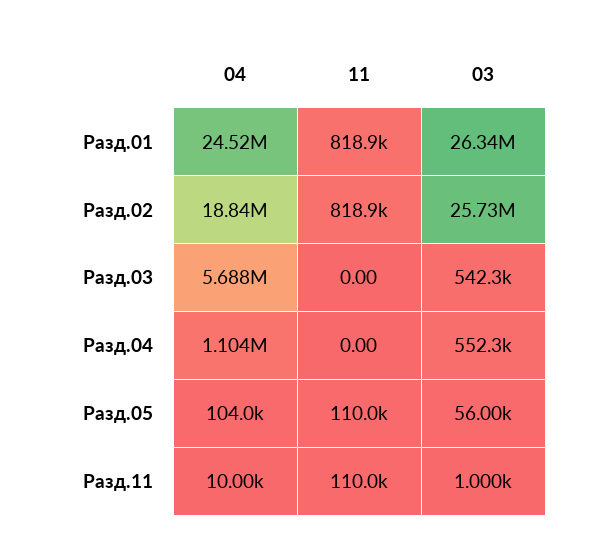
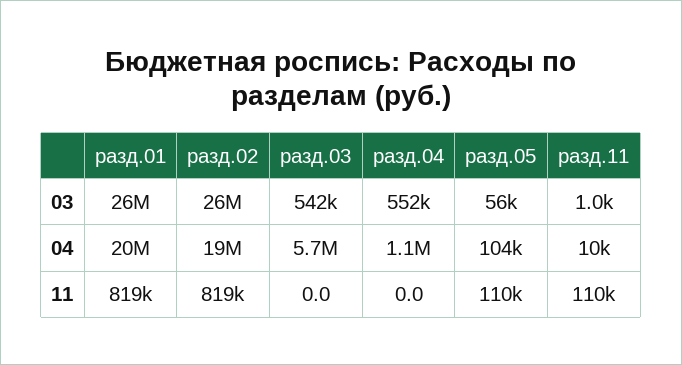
  {
    "04": {
-     "Разд.01": 24520000,
+     "Разд.01": 20000000,
      "Разд.02": 18840000,
      "Разд.03": 5688000,
      "Разд.04": 1104000,
      "Разд.05": 104000,
      "Разд.11": 10000
    },
    "11": {
      "Разд.01": 818900,
      "Разд.02": 818900,
      "Разд.03": 0,
      "Разд.04": 0,
      "Разд.05": 110000,
      "Разд.11": 110000
    },
    "03": {
      "Разд.01": 26340000,
      "Разд.02": 25730000,
      "Разд.03": 542300,
      "Разд.04": 552300,
      "Разд.05": 56000,
      "Разд.11": 1000
    }
  }

